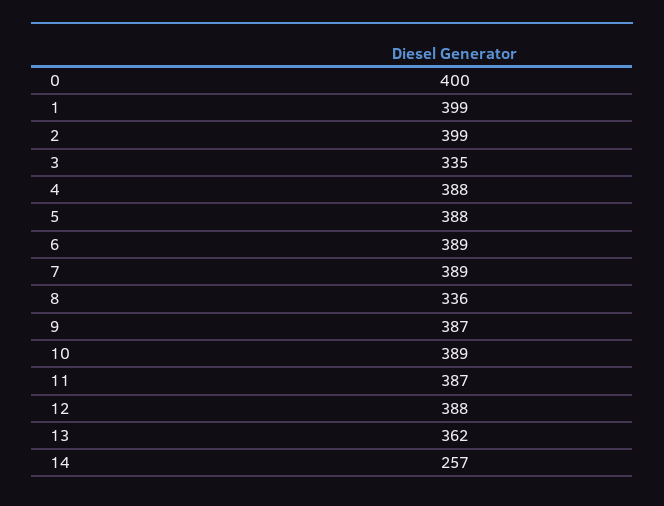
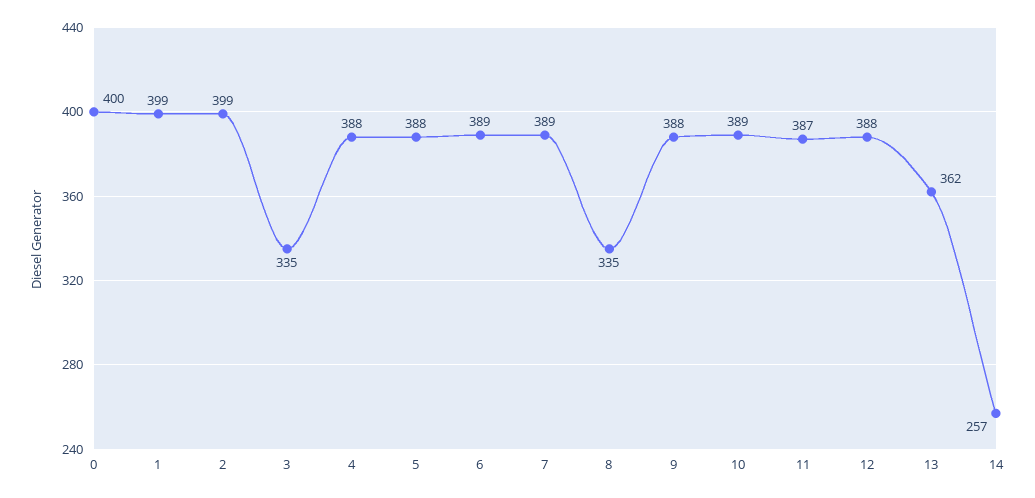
  {
    "0": 400,
    "1": 399,
    "2": 399,
    "3": 335,
    "4": 388,
    "5": 388,
    "6": 389,
    "7": 389,
-   "8": 336,
+   "8": 335,
-   "9": 387,
+   "9": 388,
    "10": 389,
    "11": 387,
    "12": 388,
    "13": 362,
    "14": 257
  }

